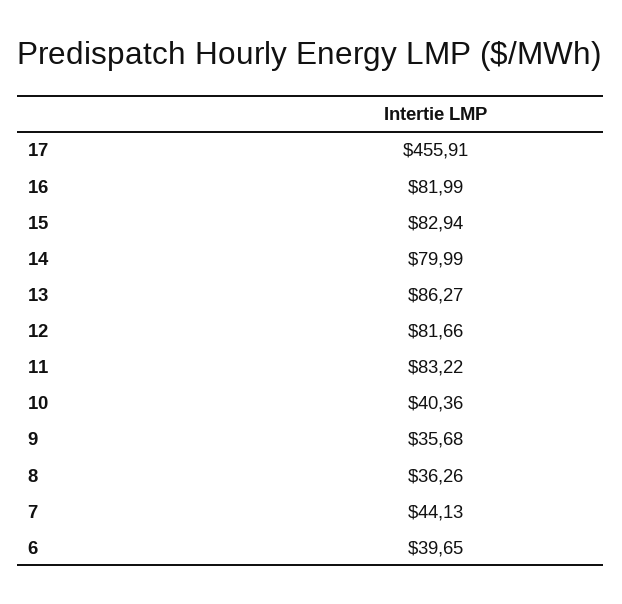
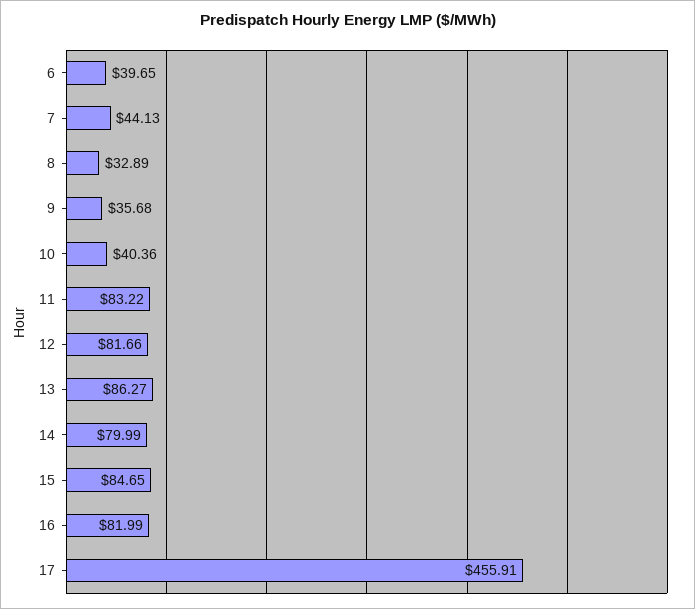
  {
    "17": 455.91,
    "16": 81.99,
-   "15": 82.94,
+   "15": 84.65,
    "14": 79.99,
    "13": 86.27,
    "12": 81.66,
    "11": 83.22,
    "10": 40.36,
    "9": 35.68,
-   "8": 36.26,
+   "8": 32.89,
    "7": 44.13,
    "6": 39.65
  }

